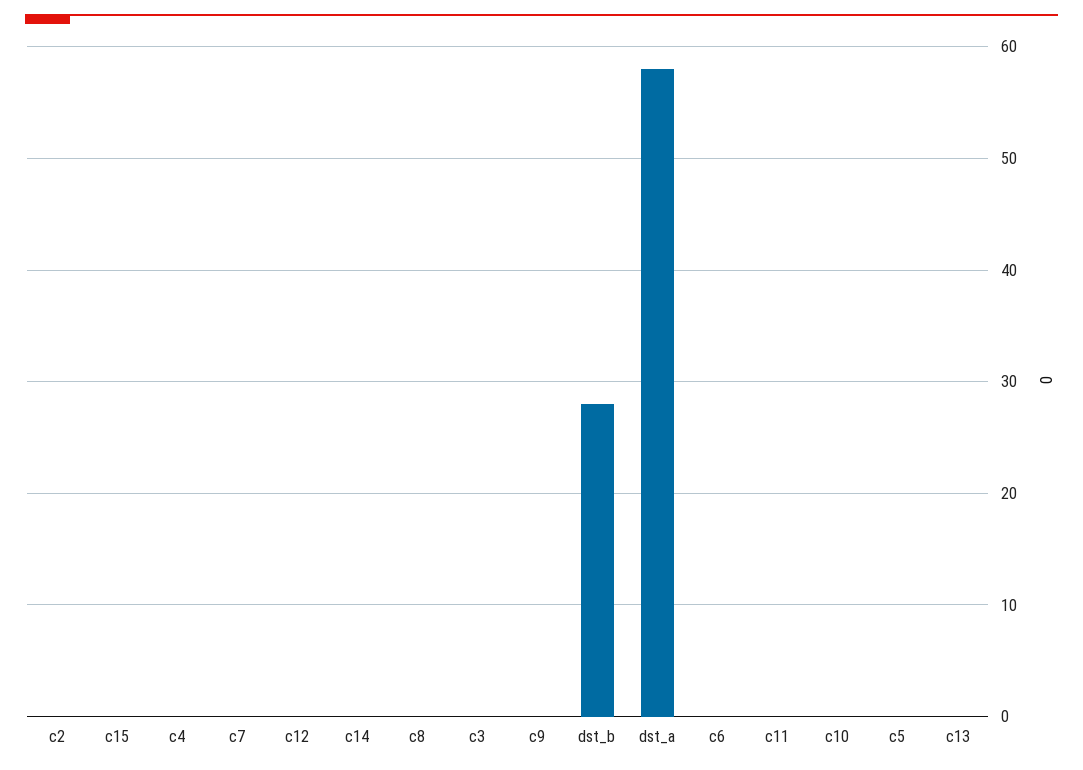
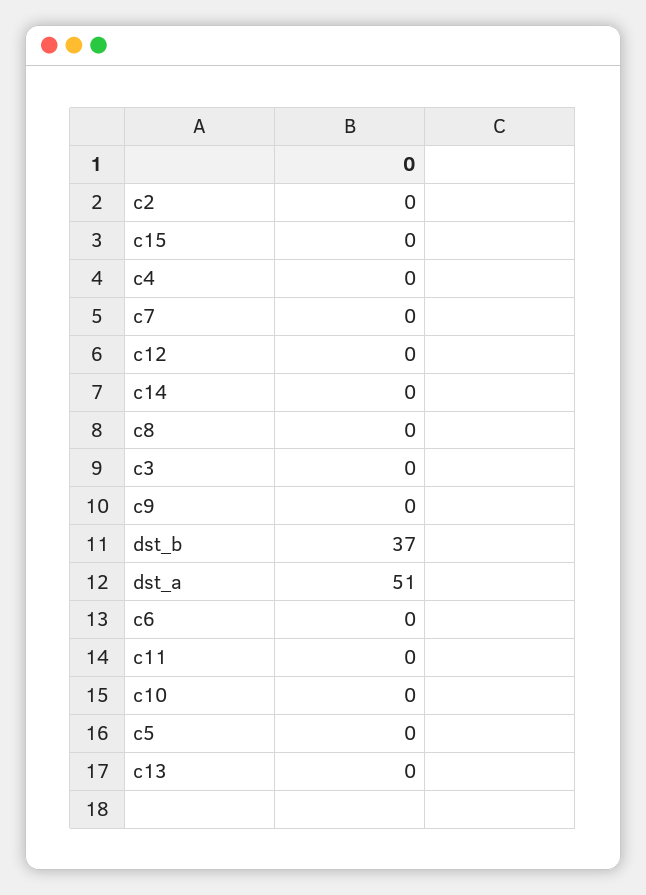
  {
    "c2": 0,
    "c15": 0,
    "c4": 0,
    "c7": 0,
    "c12": 0,
    "c14": 0,
    "c8": 0,
    "c3": 0,
    "c9": 0,
-   "dst_b": 28,
+   "dst_b": 37,
-   "dst_a": 58,
+   "dst_a": 51,
    "c6": 0,
    "c11": 0,
    "c10": 0,
    "c5": 0,
    "c13": 0
  }

